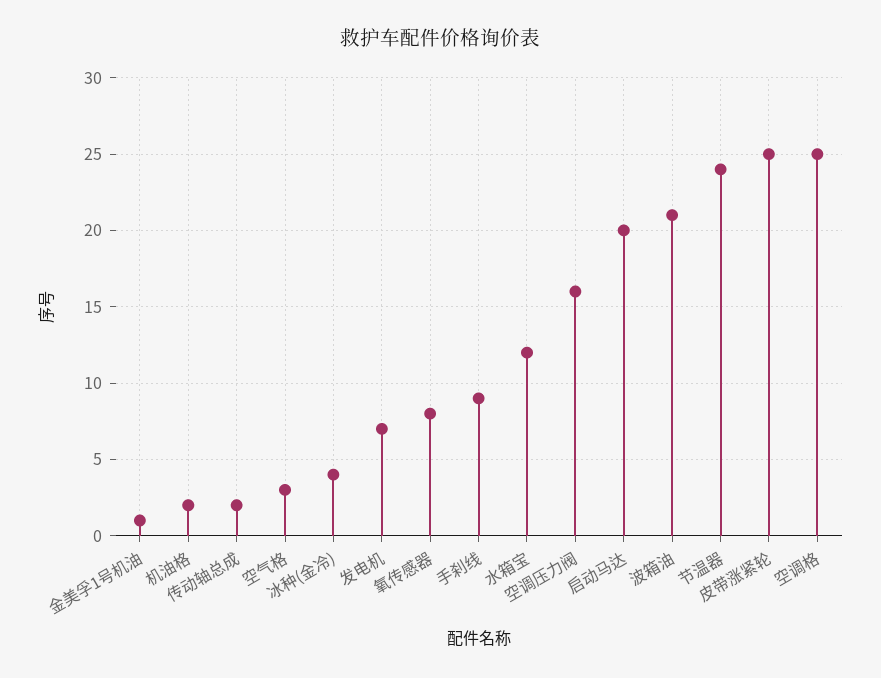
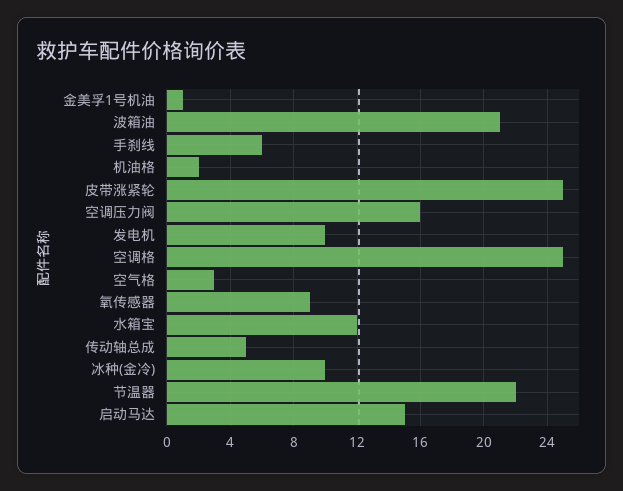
  {
    "金美孚1号机油": 1,
    "机油格": 2,
-   "传动轴总成": 2,
+   "传动轴总成": 5,
    "空气格": 3,
-   "冰种(金冷)": 4,
+   "冰种(金冷)": 10,
-   "发电机": 7,
+   "发电机": 10,
-   "氧传感器": 8,
+   "氧传感器": 9,
-   "手刹线": 9,
+   "手刹线": 6,
    "水箱宝": 12,
    "空调压力阀": 16,
-   "启动马达": 20,
+   "启动马达": 15,
    "波箱油": 21,
-   "节温器": 24,
+   "节温器": 22,
    "皮带涨紧轮": 25,
    "空调格": 25
  }

